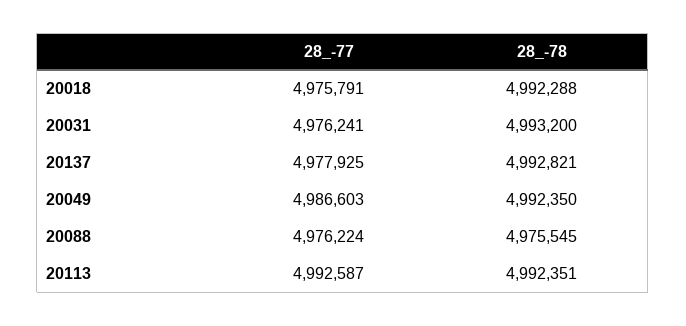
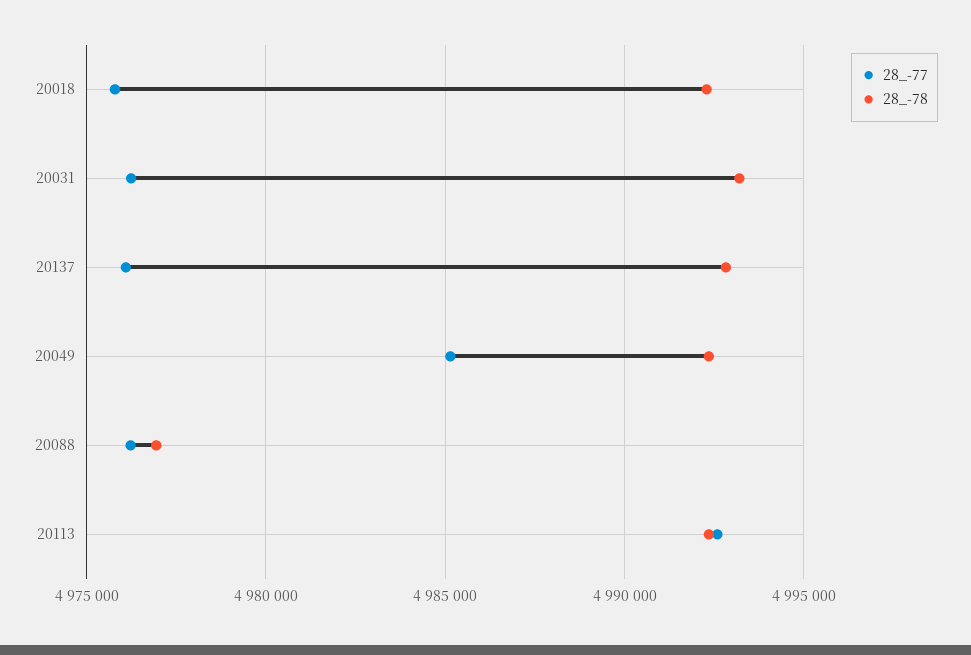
  {
    "28_-77": {
      "20018": 4975791,
      "20031": 4976241,
-     "20137": 4977925,
+     "20137": 4976000,
-     "20049": 4986603,
+     "20049": 4985000,
      "20088": 4976224,
      "20113": 4992587
    },
    "28_-78": {
      "20018": 4992288,
      "20031": 4993200,
      "20137": 4992821,
      "20049": 4992350,
-     "20088": 4975545,
+     "20088": 4977000,
      "20113": 4992351
    }
  }

